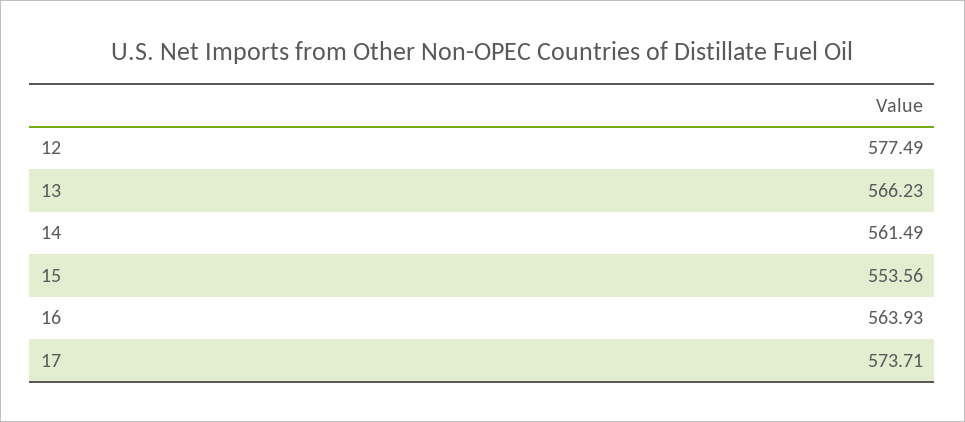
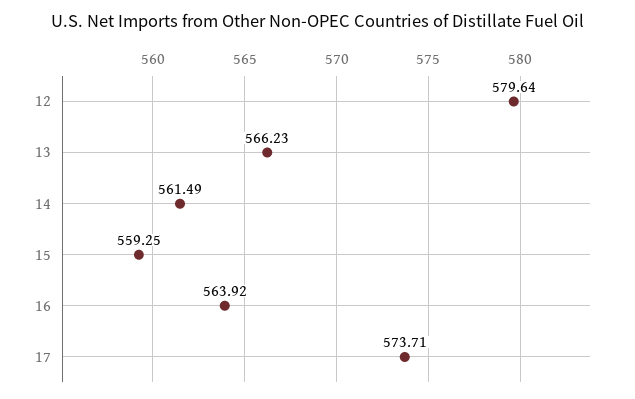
  {
-   "12": 577.49,
+   "12": 579.64,
    "13": 566.23,
    "14": 561.49,
-   "15": 553.56,
+   "15": 559.25,
-   "16": 563.93,
+   "16": 563.92,
    "17": 573.71
  }

